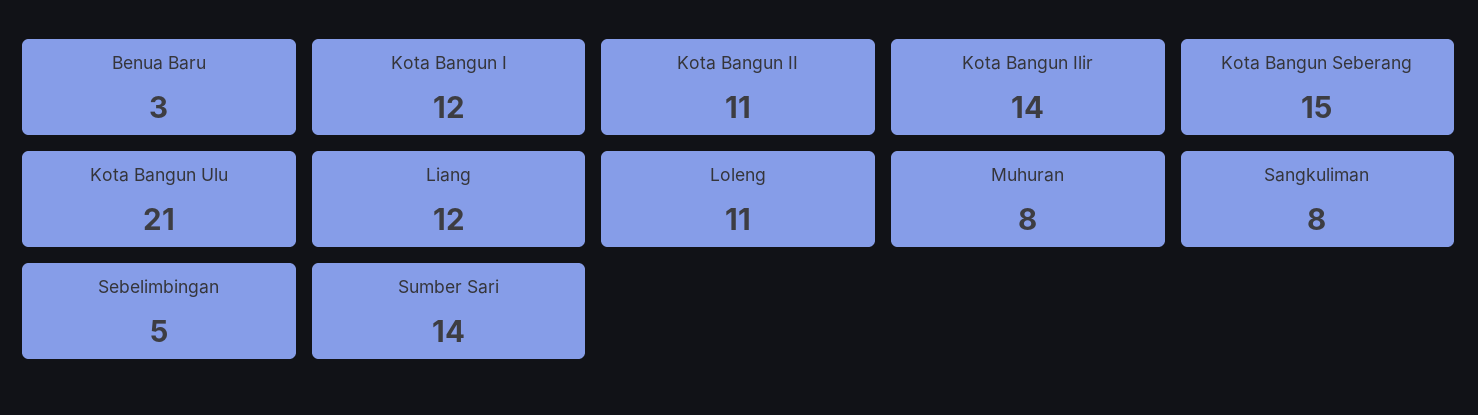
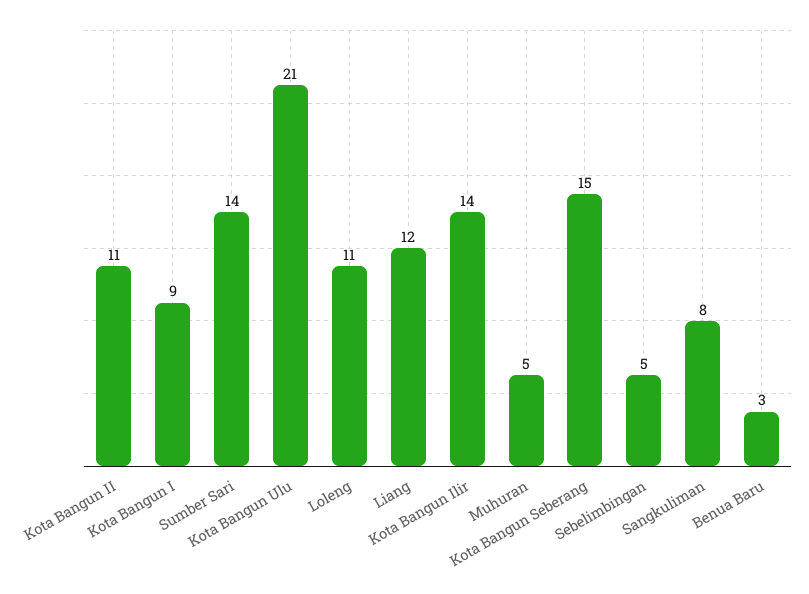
  {
    "Benua Baru": 3,
-   "Kota Bangun I": 12,
+   "Kota Bangun I": 9,
    "Kota Bangun II": 11,
    "Kota Bangun Ilir": 14,
    "Kota Bangun Seberang": 15,
    "Kota Bangun Ulu": 21,
    "Liang": 12,
    "Loleng": 11,
-   "Muhuran": 8,
+   "Muhuran": 5,
    "Sangkuliman": 8,
    "Sebelimbingan": 5,
    "Sumber Sari": 14
  }

